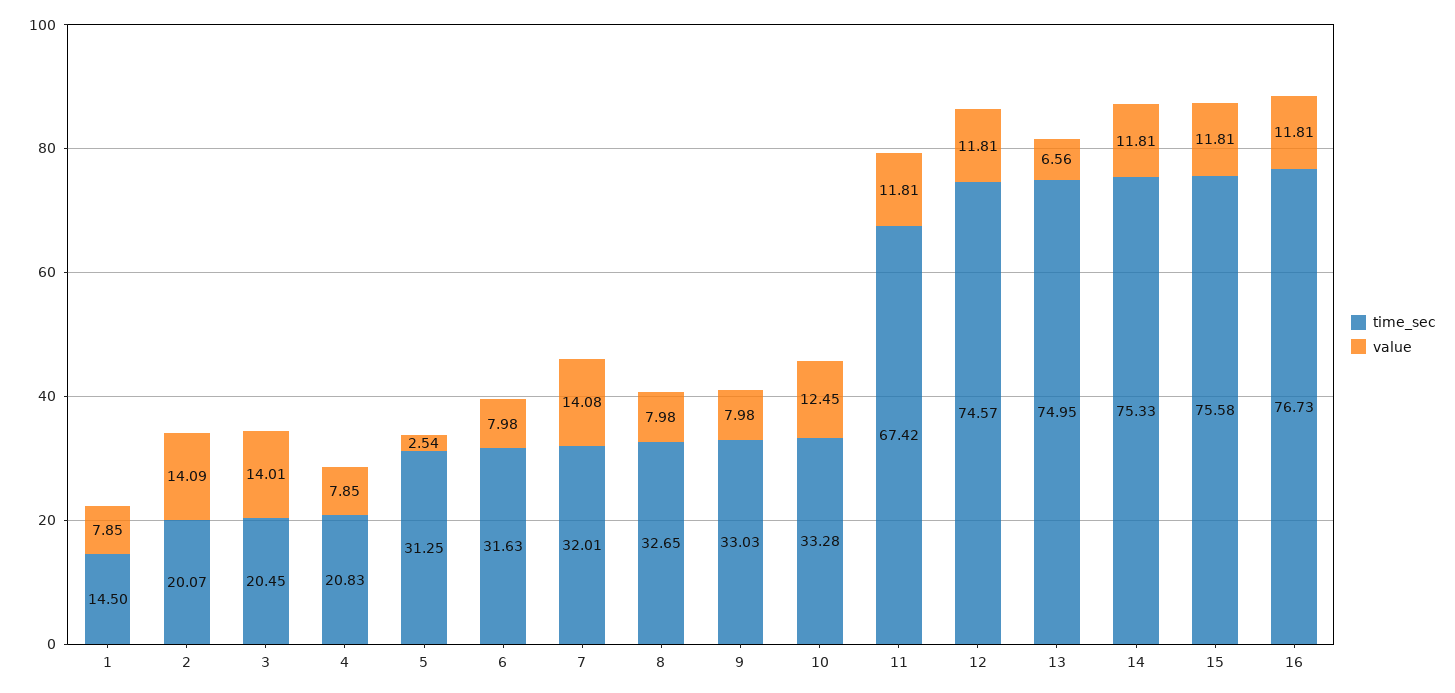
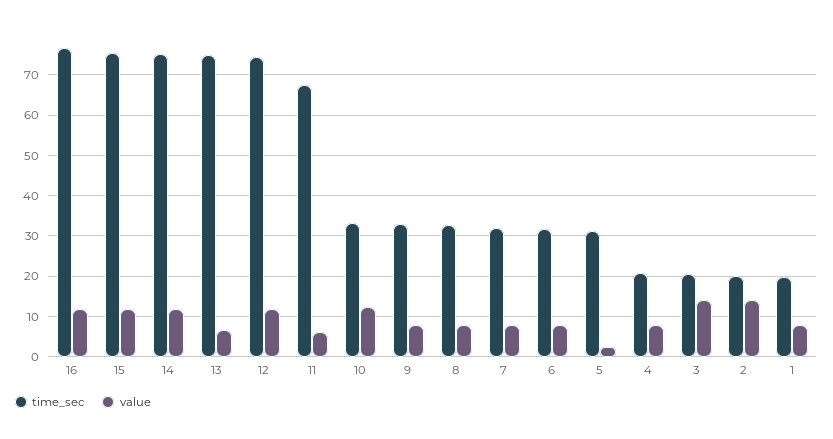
  {
    "time_sec": {
-     "1": 14.5,
+     "1": 20,
      "2": 20.07,
      "3": 20.45,
      "4": 20.83,
      "5": 31.25,
      "6": 31.63,
      "7": 32.01,
      "8": 32.65,
      "9": 33.03,
      "10": 33.28,
      "11": 67.42,
      "12": 74.57,
      "13": 74.95,
      "14": 75.33,
      "15": 75.58,
      "16": 76.73
    },
    "value": {
      "1": 7.85,
      "2": 14.09,
      "3": 14.01,
      "4": 7.85,
      "5": 2.54,
      "6": 7.98,
-     "7": 14.08,
+     "7": 8,
      "8": 7.98,
      "9": 7.98,
      "10": 12.45,
-     "11": 11.81,
+     "11": 6,
      "12": 11.81,
      "13": 6.56,
      "14": 11.81,
      "15": 11.81,
      "16": 11.81
    }
  }

